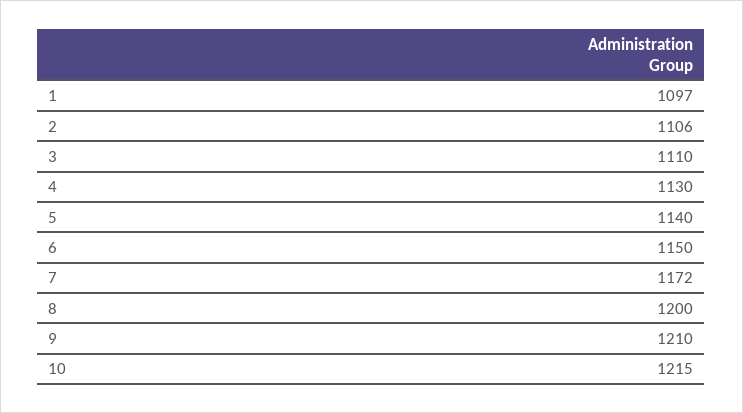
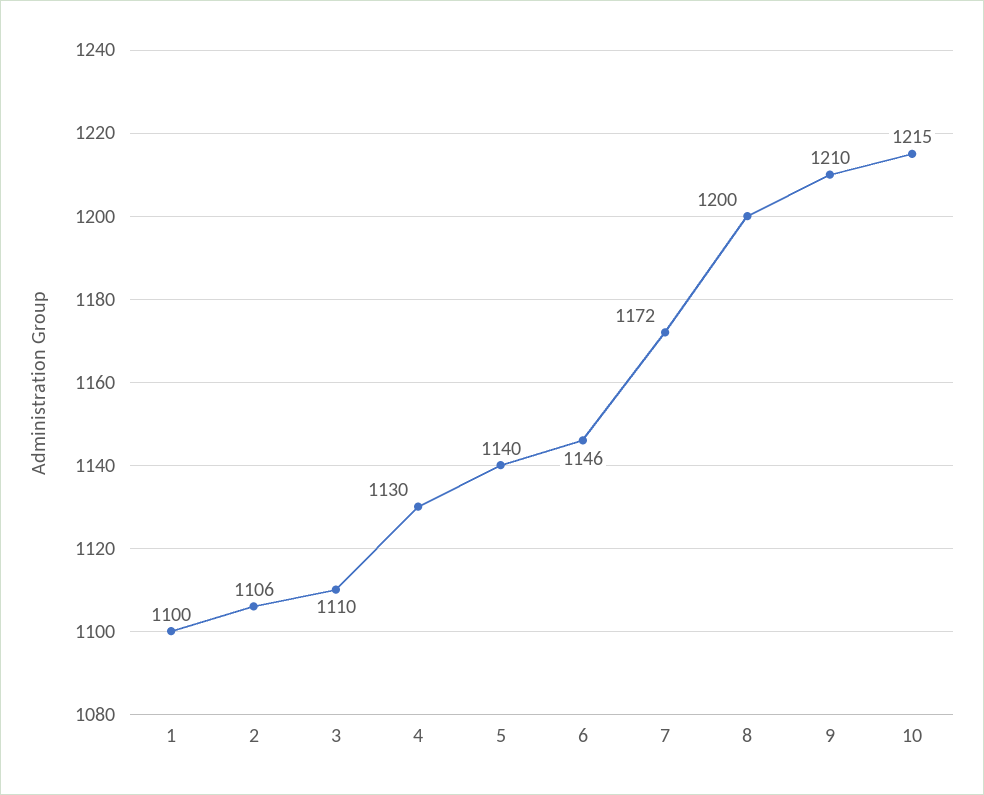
  {
-   "1": 1097,
+   "1": 1100,
    "2": 1106,
    "3": 1110,
    "4": 1130,
    "5": 1140,
-   "6": 1150,
+   "6": 1146,
    "7": 1172,
    "8": 1200,
    "9": 1210,
    "10": 1215
  }

